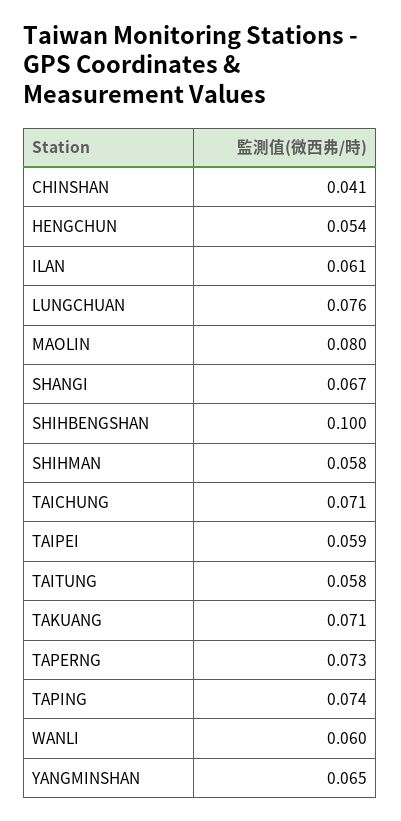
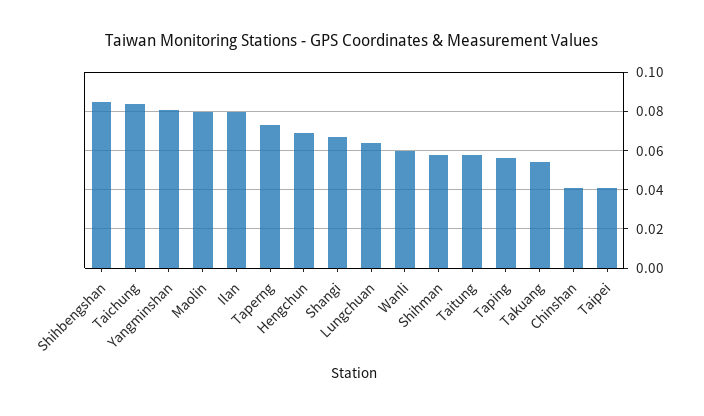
  {
    "CHINSHAN": 0.041,
-   "HENGCHUN": 0.054,
+   "HENGCHUN": 0.07,
-   "ILAN": 0.061,
+   "ILAN": 0.08,
-   "LUNGCHUAN": 0.076,
+   "LUNGCHUAN": 0.065,
    "MAOLIN": 0.08,
    "SHANGI": 0.067,
-   "SHIHBENGSHAN": 0.1,
+   "SHIHBENGSHAN": 0.085,
    "SHIHMAN": 0.058,
-   "TAICHUNG": 0.071,
+   "TAICHUNG": 0.085,
-   "TAIPEI": 0.059,
+   "TAIPEI": 0.04,
    "TAITUNG": 0.058,
-   "TAKUANG": 0.071,
+   "TAKUANG": 0.055,
    "TAPERNG": 0.073,
-   "TAPING": 0.074,
+   "TAPING": 0.055,
    "WANLI": 0.06,
-   "YANGMINSHAN": 0.065
+   "YANGMINSHAN": 0.08
  }

